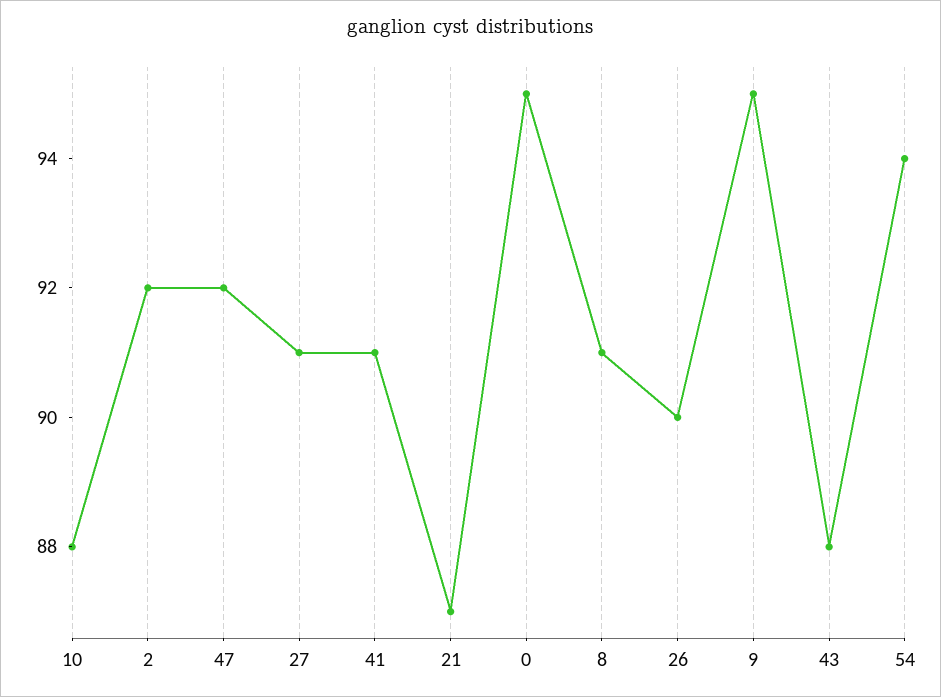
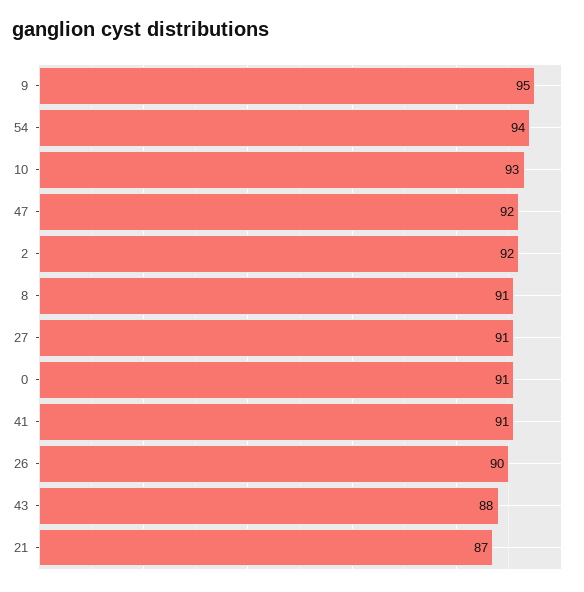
  {
-   "10": 88,
+   "10": 93,
    "2": 92,
    "47": 92,
    "27": 91,
    "41": 91,
    "21": 87,
-   "0": 95,
+   "0": 91,
    "8": 91,
    "26": 90,
    "9": 95,
    "43": 88,
    "54": 94
  }

